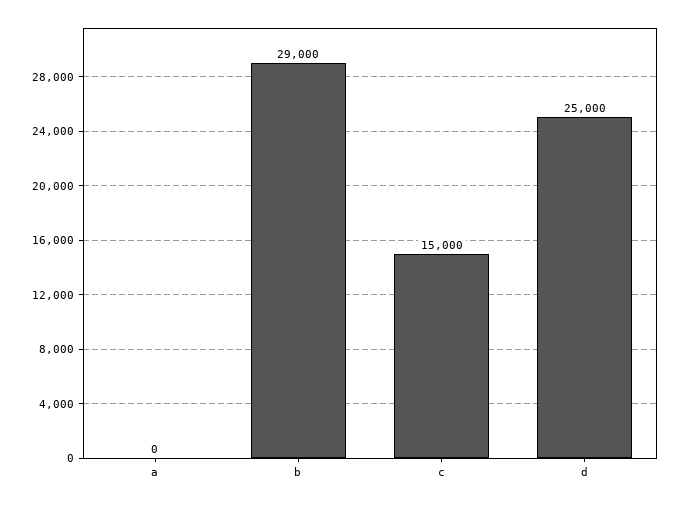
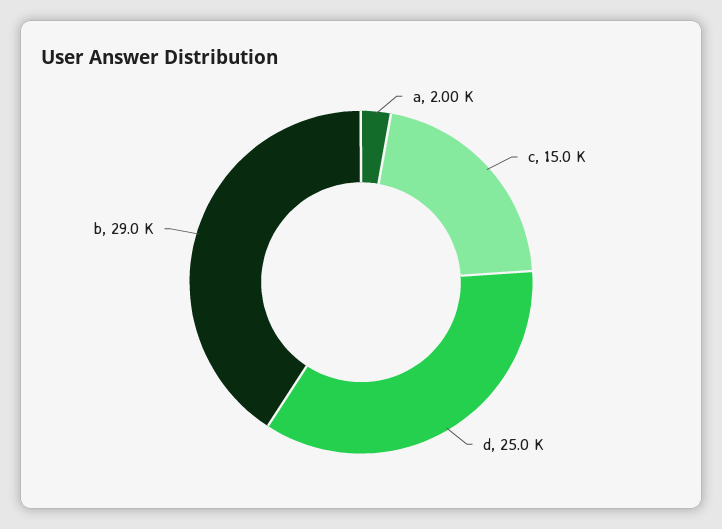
  {
-   "a": 0,
+   "a": 2000,
    "b": 29000,
    "c": 15000,
    "d": 25000
  }

